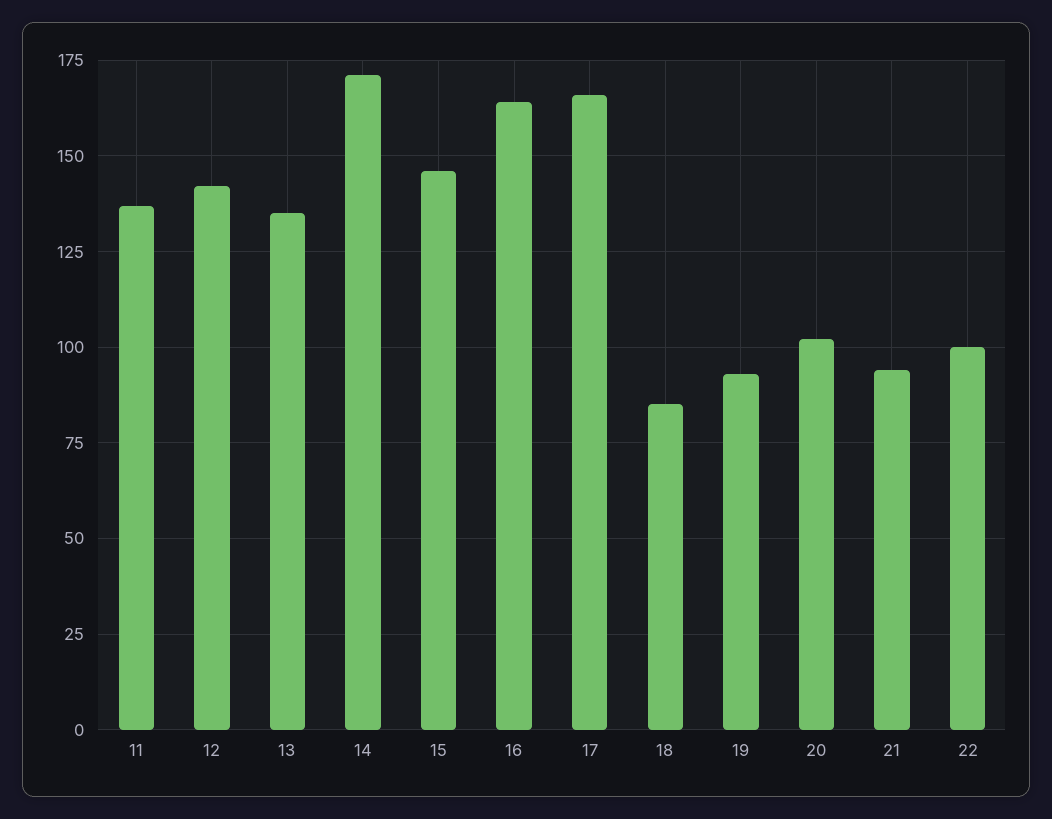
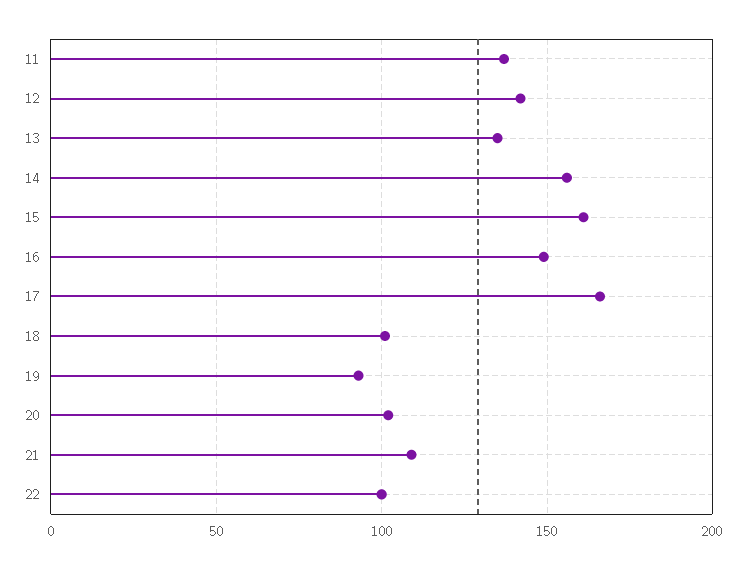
  {
    "11": 135,
    "12": 140,
    "13": 135,
-   "14": 170,
+   "14": 155,
-   "15": 145,
+   "15": 160,
-   "16": 165,
+   "16": 150,
    "17": 165,
-   "18": 85,
+   "18": 100,
    "19": 95,
    "20": 100,
-   "21": 95,
+   "21": 110,
    "22": 100
  }

